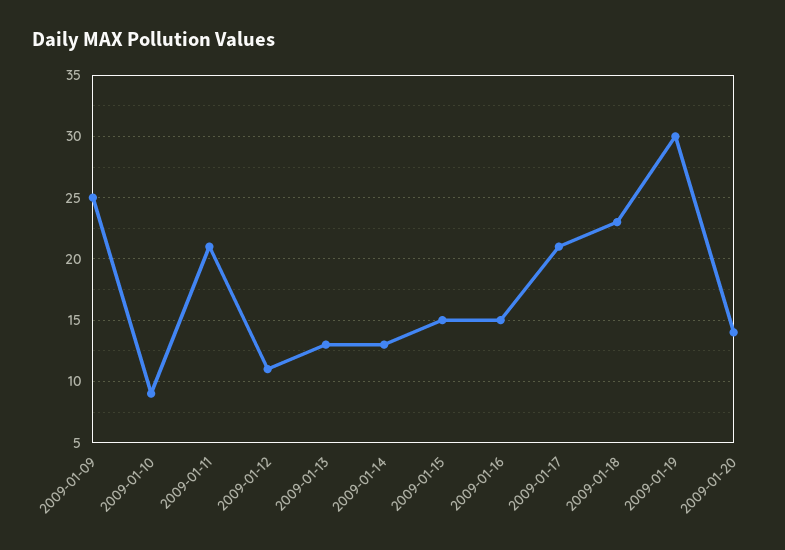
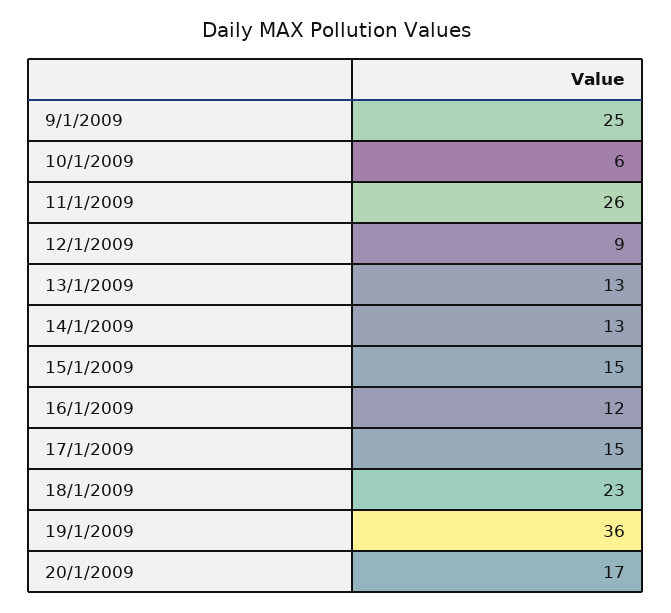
  {
    "2009-01-09": 25,
-   "2009-01-10": 9,
+   "2009-01-10": 6,
-   "2009-01-11": 21,
+   "2009-01-11": 26,
-   "2009-01-12": 11,
+   "2009-01-12": 9,
    "2009-01-13": 13,
    "2009-01-14": 13,
    "2009-01-15": 15,
-   "2009-01-16": 15,
+   "2009-01-16": 12,
-   "2009-01-17": 21,
+   "2009-01-17": 15,
    "2009-01-18": 23,
-   "2009-01-19": 30,
+   "2009-01-19": 36,
-   "2009-01-20": 14
+   "2009-01-20": 17
  }

